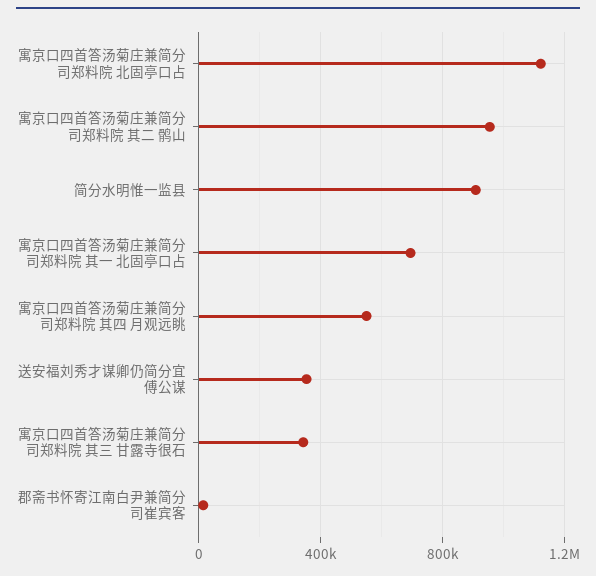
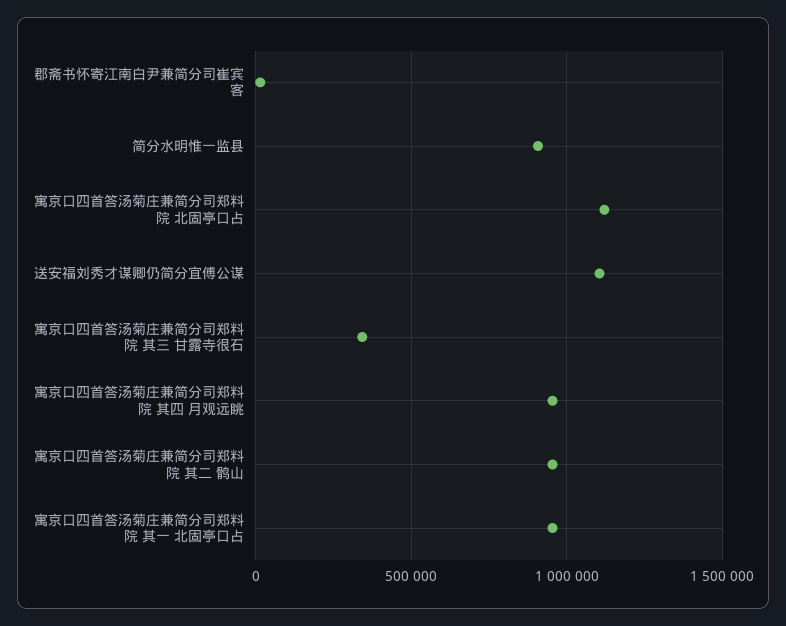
  {
    "寓京口四首答汤菊庄兼简分司郑料院 北固亭口占": 1100000,
    "寓京口四首答汤菊庄兼简分司郑料院 其二 鹘山": 950000,
    "简分水明惟一监县": 900000,
-   "寓京口四首答汤菊庄兼简分司郑料院 其一 北固亭口占": 700000,
+   "寓京口四首答汤菊庄兼简分司郑料院 其一 北固亭口占": 950000,
-   "寓京口四首答汤菊庄兼简分司郑料院 其四 月观远眺": 550000,
+   "寓京口四首答汤菊庄兼简分司郑料院 其四 月观远眺": 950000,
-   "送安福刘秀才谋卿仍简分宜傅公谋": 350000,
+   "送安福刘秀才谋卿仍简分宜傅公谋": 1100000,
    "寓京口四首答汤菊庄兼简分司郑料院 其三 甘露寺很石": 350000,
    "郡斋书怀寄江南白尹兼简分司崔宾客": 0
  }

